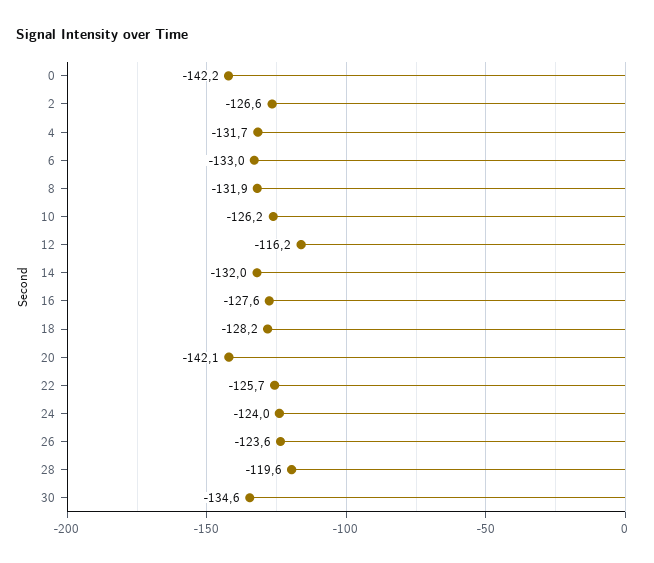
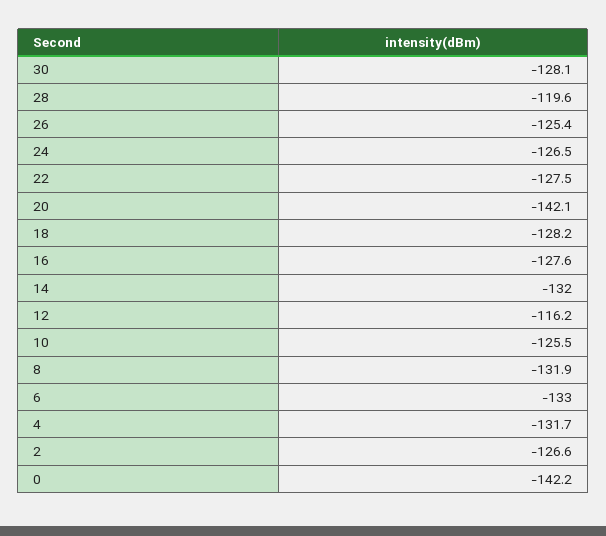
  {
    "0": -142.2,
    "2": -126.6,
    "4": -131.7,
    "6": -133,
    "8": -131.9,
-   "10": -126.2,
+   "10": -125.5,
    "12": -116.2,
    "14": -132,
    "16": -127.6,
    "18": -128.2,
    "20": -142.1,
-   "22": -125.7,
+   "22": -127.5,
-   "24": -124,
+   "24": -126.5,
-   "26": -123.6,
+   "26": -125.4,
    "28": -119.6,
-   "30": -134.6
+   "30": -128.1
  }

